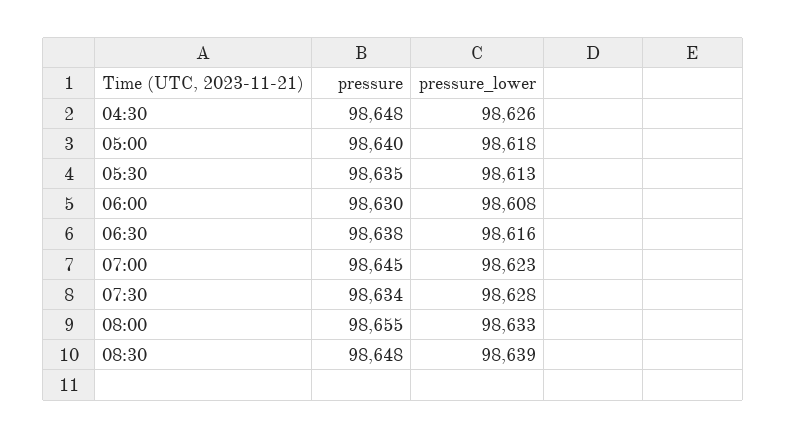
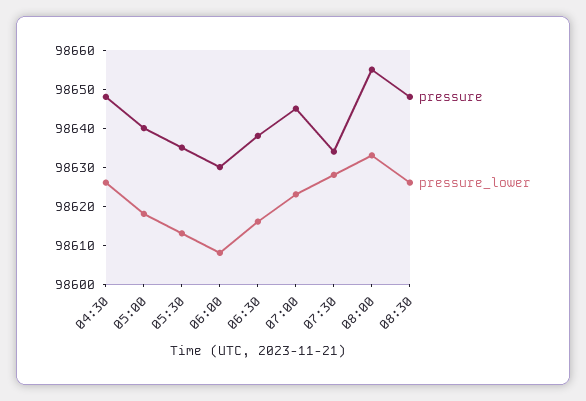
  {
    "pressure": {
      "04:30": 98648,
      "05:00": 98640,
      "05:30": 98635,
      "06:00": 98630,
      "06:30": 98638,
      "07:00": 98645,
      "07:30": 98634,
      "08:00": 98655,
      "08:30": 98648
    },
    "pressure_lower": {
      "04:30": 98626,
      "05:00": 98618,
      "05:30": 98613,
      "06:00": 98608,
      "06:30": 98616,
      "07:00": 98623,
      "07:30": 98628,
      "08:00": 98633,
-     "08:30": 98639
+     "08:30": 98625
    }
  }

